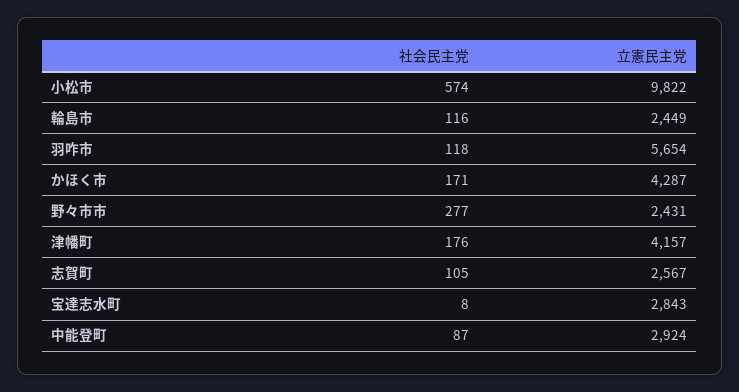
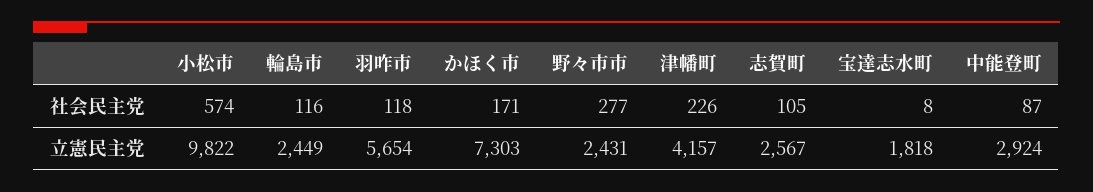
  {
    "社会民主党": {
      "小松市": 574,
      "輪島市": 116,
      "羽咋市": 118,
      "かほく市": 171,
      "野々市市": 277,
-     "津幡町": 176,
+     "津幡町": 226,
      "志賀町": 105,
      "宝達志水町": 8,
      "中能登町": 87
    },
    "立憲民主党": {
      "小松市": 9822,
      "輪島市": 2449,
      "羽咋市": 5654,
-     "かほく市": 4287,
+     "かほく市": 7303,
      "野々市市": 2431,
      "津幡町": 4157,
      "志賀町": 2567,
-     "宝達志水町": 2843,
+     "宝達志水町": 1818,
      "中能登町": 2924
    }
  }

